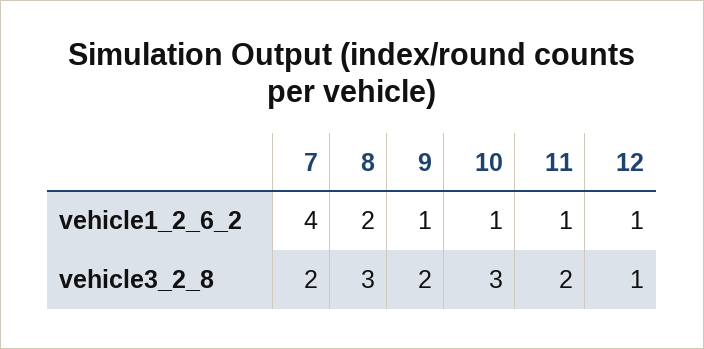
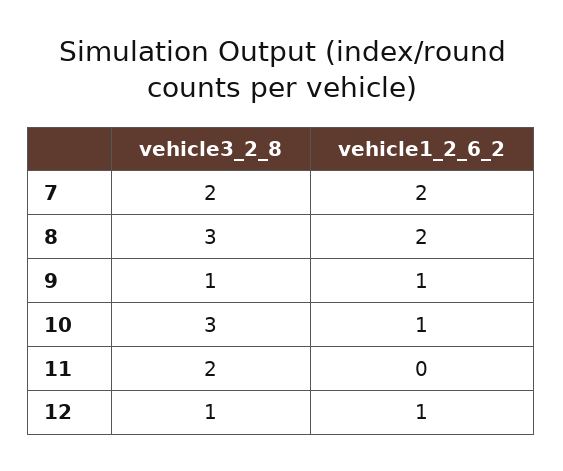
  {
    "7": {
-     "vehicle1_2_6_2": 4,
+     "vehicle1_2_6_2": 2,
      "vehicle3_2_8": 2
    },
    "8": {
      "vehicle1_2_6_2": 2,
      "vehicle3_2_8": 3
    },
    "9": {
      "vehicle1_2_6_2": 1,
-     "vehicle3_2_8": 2
+     "vehicle3_2_8": 1
    },
    "10": {
      "vehicle1_2_6_2": 1,
      "vehicle3_2_8": 3
    },
    "11": {
-     "vehicle1_2_6_2": 1,
+     "vehicle1_2_6_2": 0,
      "vehicle3_2_8": 2
    },
    "12": {
      "vehicle1_2_6_2": 1,
      "vehicle3_2_8": 1
    }
  }

